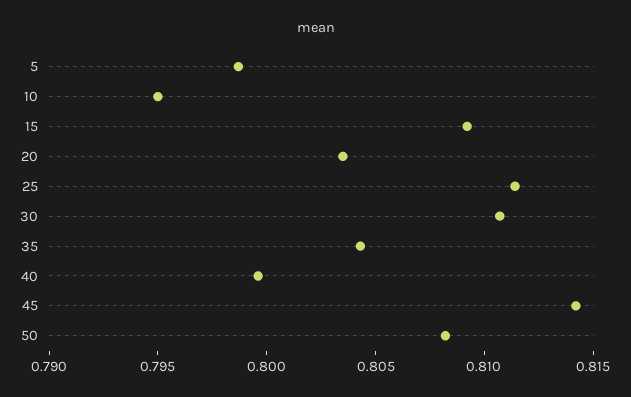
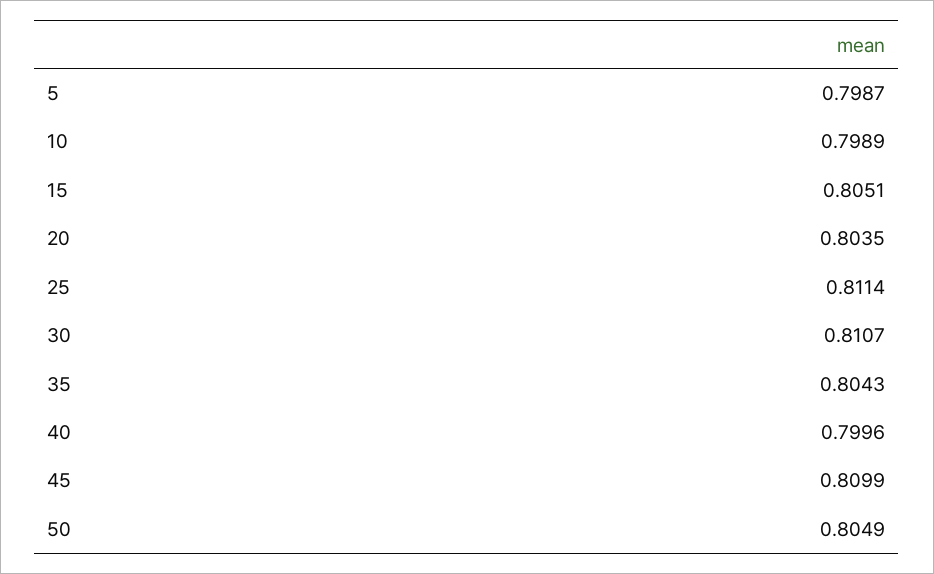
  {
    "5": 0.7987,
-   "10": 0.795,
+   "10": 0.7989,
-   "15": 0.809,
+   "15": 0.8051,
    "20": 0.8035,
    "25": 0.8114,
    "30": 0.8107,
    "35": 0.8043,
    "40": 0.7996,
-   "45": 0.814,
+   "45": 0.8099,
-   "50": 0.808
+   "50": 0.8049
  }

